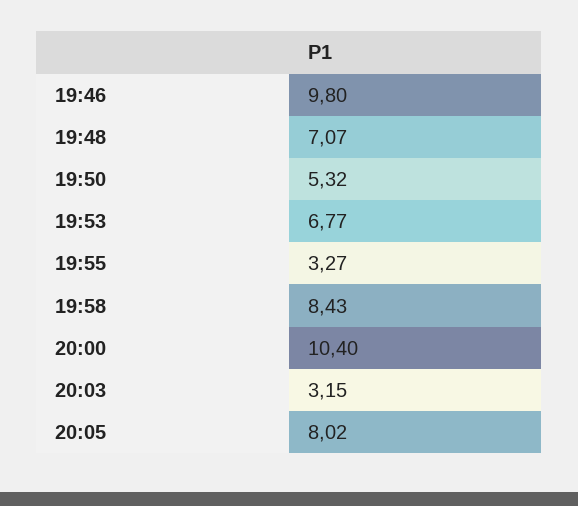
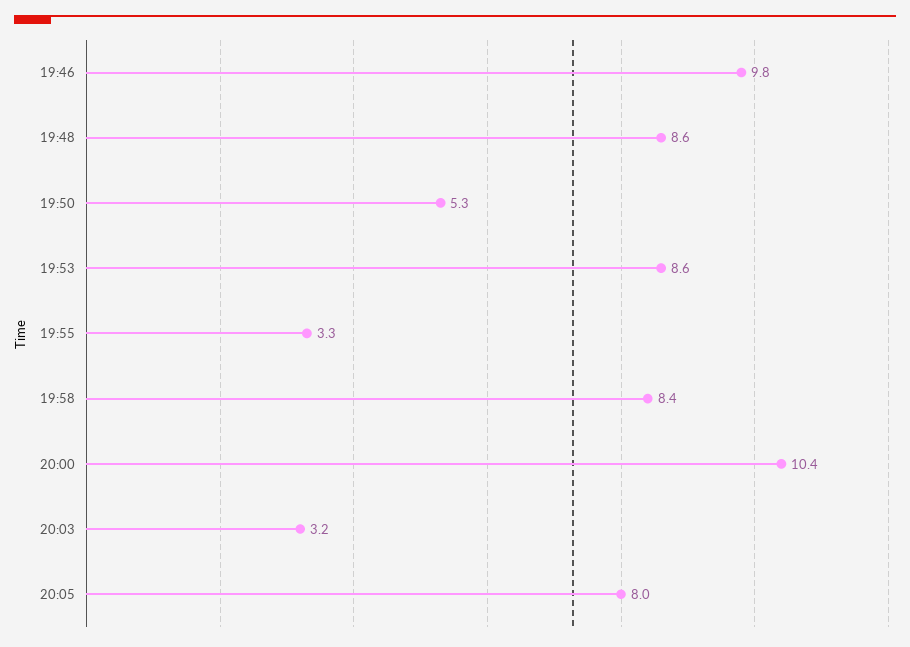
  {
    "19:46": 9.8,
-   "19:48": 7.07,
+   "19:48": 8.6,
    "19:50": 5.32,
-   "19:53": 6.77,
+   "19:53": 8.6,
    "19:55": 3.27,
    "19:58": 8.43,
    "20:00": 10.4,
    "20:03": 3.15,
    "20:05": 8.02
  }

